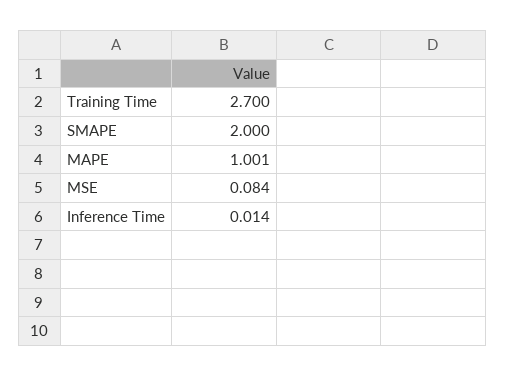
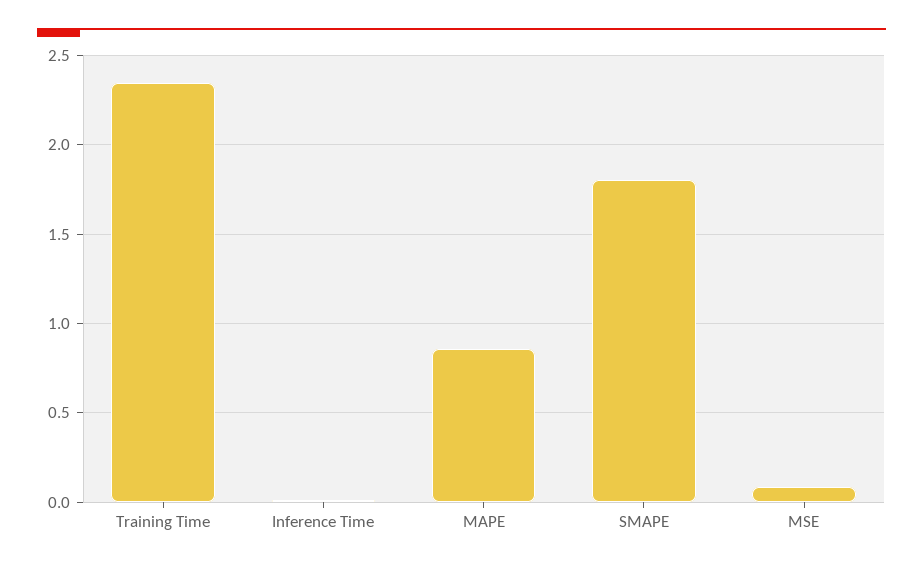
  {
-   "Training Time": 2.7,
+   "Training Time": 2.35,
-   "SMAPE": 2,
+   "SMAPE": 1.8,
-   "MAPE": 1.001,
+   "MAPE": 0.85,
    "MSE": 0.084,
    "Inference Time": 0.014
  }

